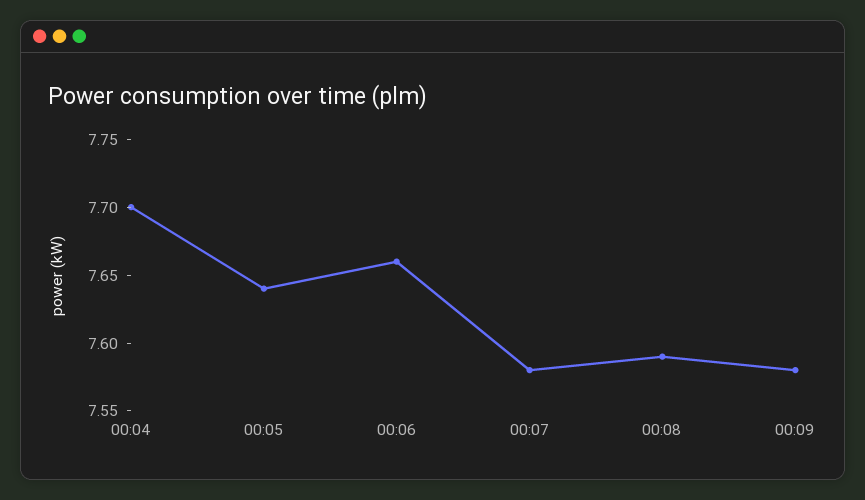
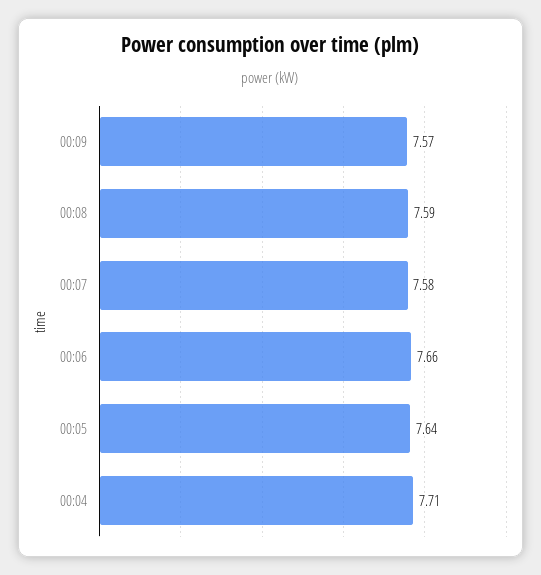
  {
-   "00:04": 7.7,
+   "00:04": 7.71,
    "00:05": 7.64,
    "00:06": 7.66,
    "00:07": 7.58,
    "00:08": 7.59,
-   "00:09": 7.58
+   "00:09": 7.57
  }

